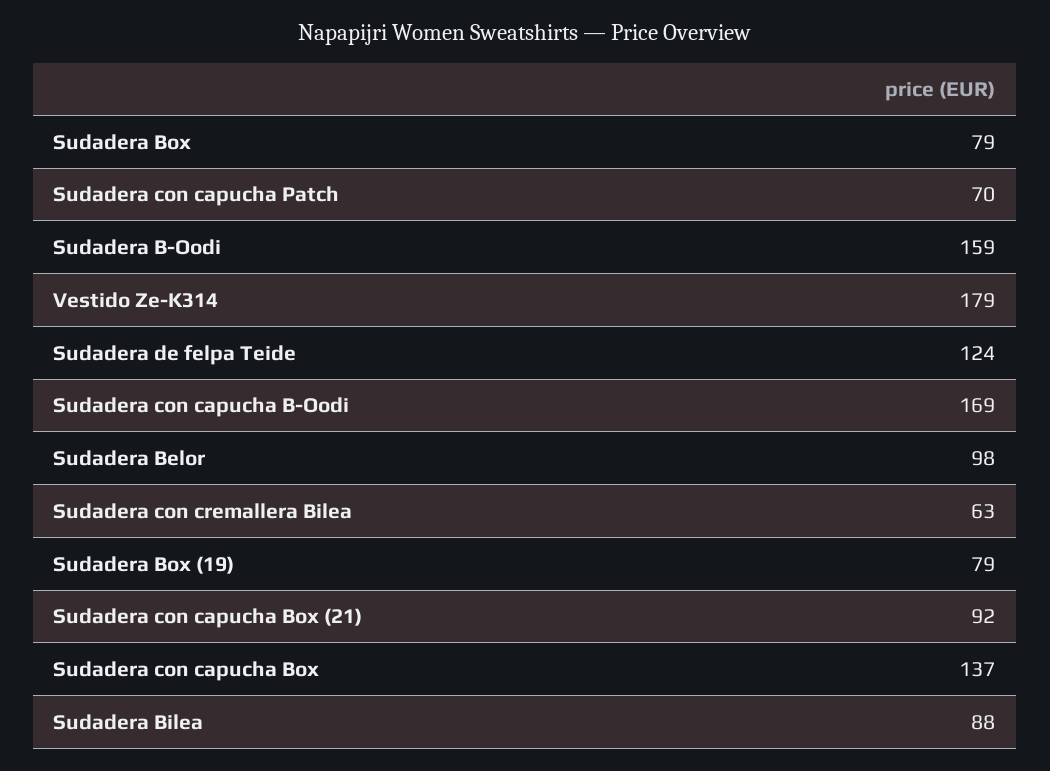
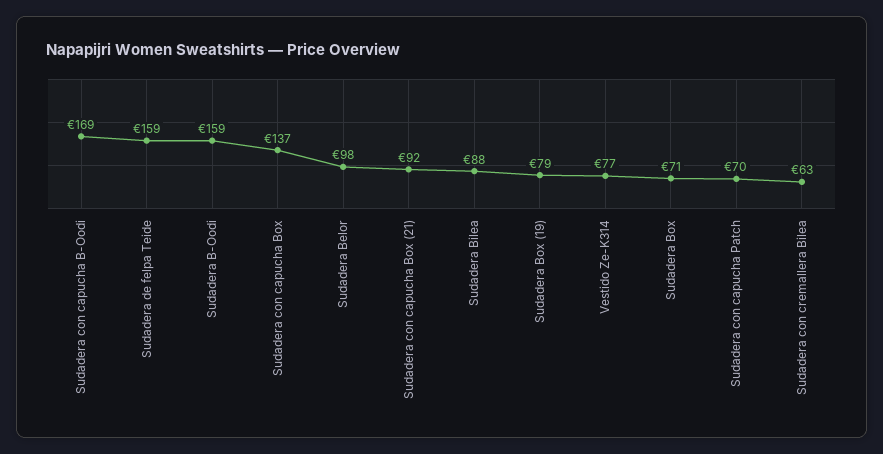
  {
-   "Sudadera Box": 79,
+   "Sudadera Box": 71,
    "Sudadera con capucha Patch": 70,
    "Sudadera B-Oodi": 159,
-   "Vestido Ze-K314": 179,
+   "Vestido Ze-K314": 77,
-   "Sudadera de felpa Teide": 124,
+   "Sudadera de felpa Teide": 159,
    "Sudadera con capucha B-Oodi": 169,
    "Sudadera Belor": 98,
    "Sudadera con cremallera Bilea": 63,
    "Sudadera Box (19)": 79,
    "Sudadera con capucha Box (21)": 92,
    "Sudadera con capucha Box": 137,
    "Sudadera Bilea": 88
  }

